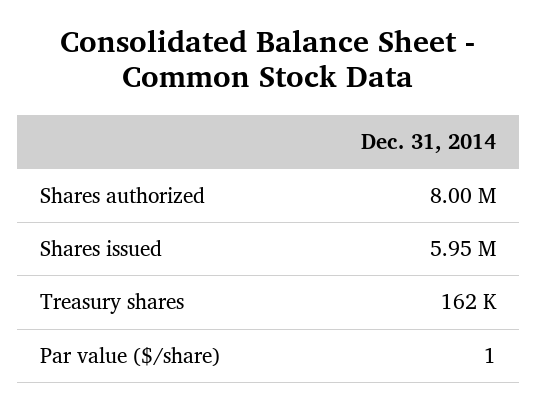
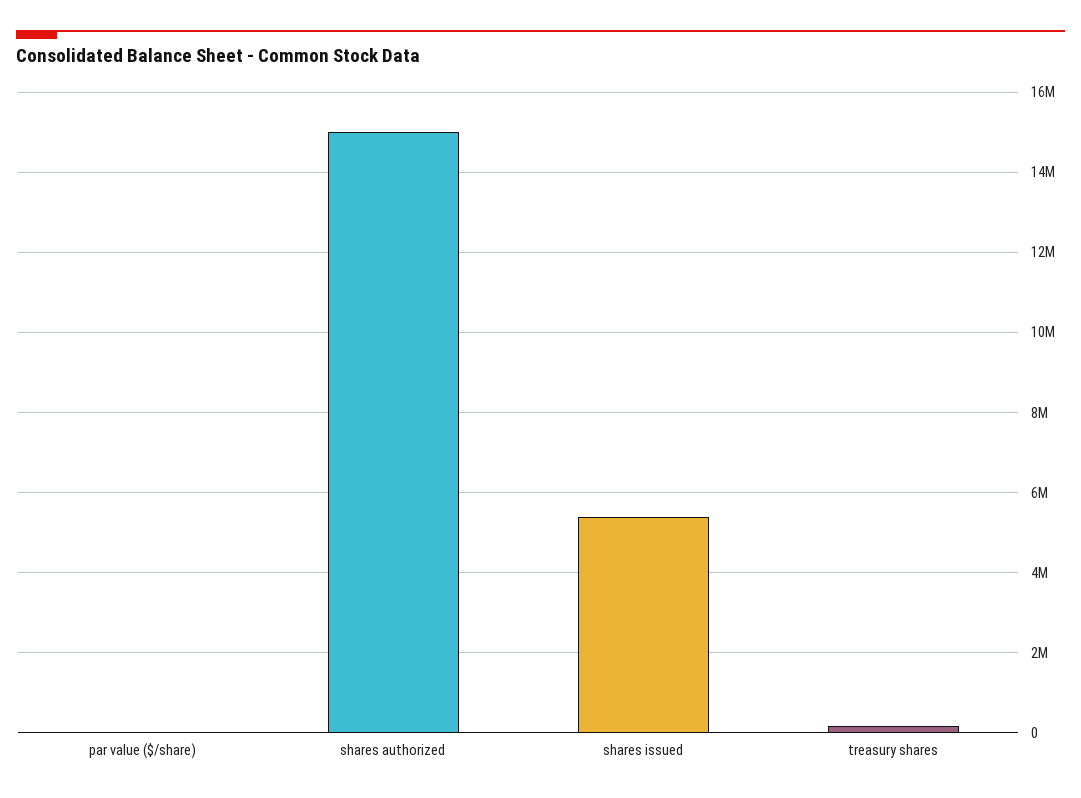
  {
-   "Shares authorized": 8000000,
+   "Shares authorized": 15000000,
-   "Shares issued": 5950000,
+   "Shares issued": 5400000,
    "Treasury shares": 162000,
    "Par value ($/share)": 1
  }

